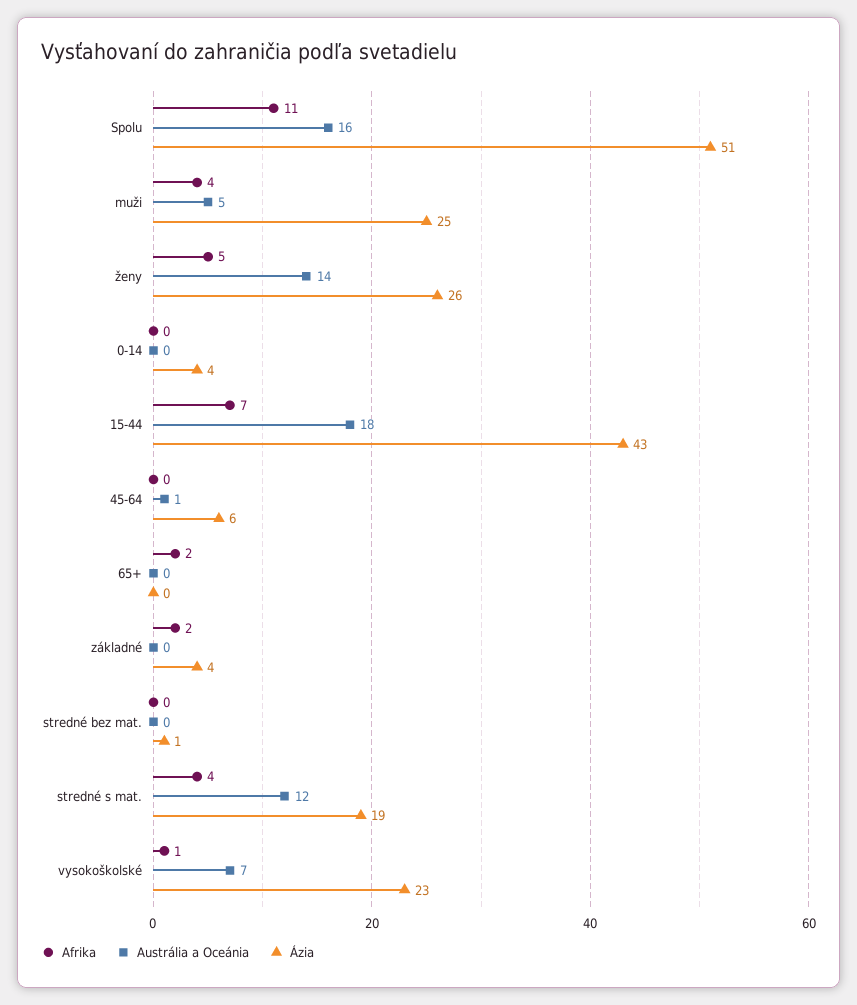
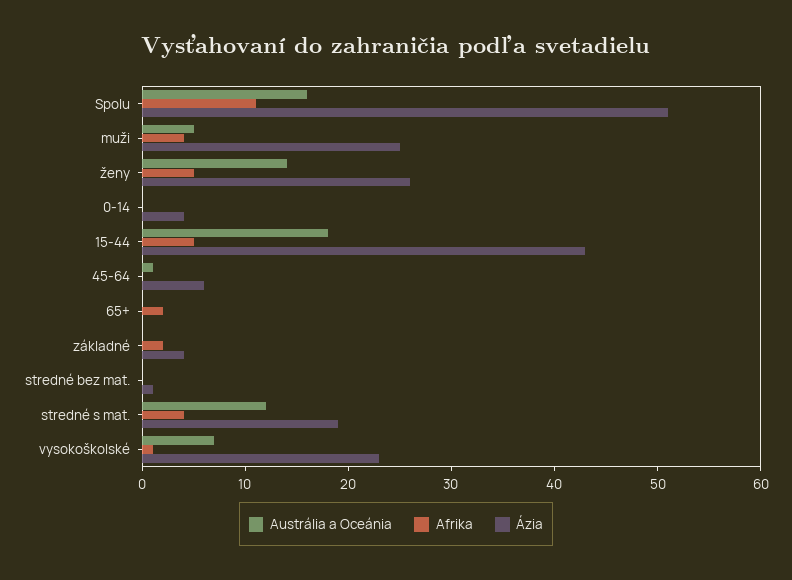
  {
    "Afrika": {
      "Spolu": 11,
      "muži": 4,
      "ženy": 5,
      "0-14": 0,
-     "15-44": 7,
+     "15-44": 5,
      "45-64": 0,
      "65+": 2,
      "základné": 2,
      "stredné bez mat.": 0,
      "stredné s mat.": 4,
      "vysokoškolské": 1
    },
    "Austrália a Oceánia": {
      "Spolu": 16,
      "muži": 5,
      "ženy": 14,
      "0-14": 0,
      "15-44": 18,
      "45-64": 1,
      "65+": 0,
      "základné": 0,
      "stredné bez mat.": 0,
      "stredné s mat.": 12,
      "vysokoškolské": 7
    },
    "Ázia": {
      "Spolu": 51,
      "muži": 25,
      "ženy": 26,
      "0-14": 4,
      "15-44": 43,
      "45-64": 6,
      "65+": 0,
      "základné": 4,
      "stredné bez mat.": 1,
      "stredné s mat.": 19,
      "vysokoškolské": 23
    }
  }

